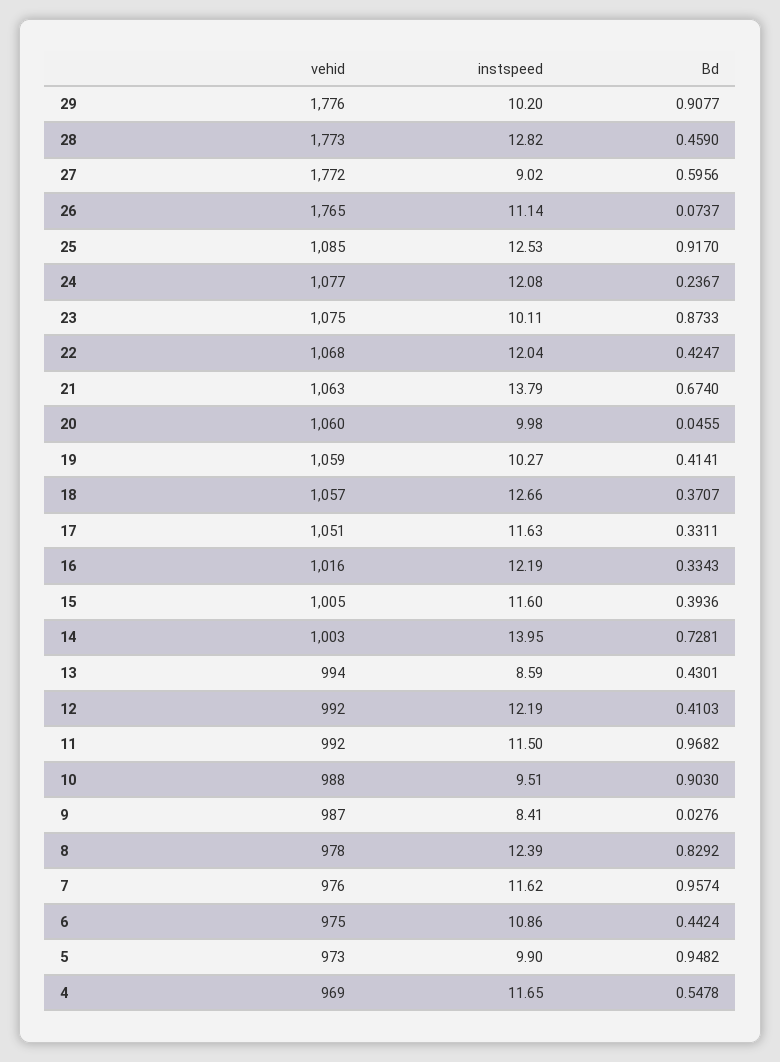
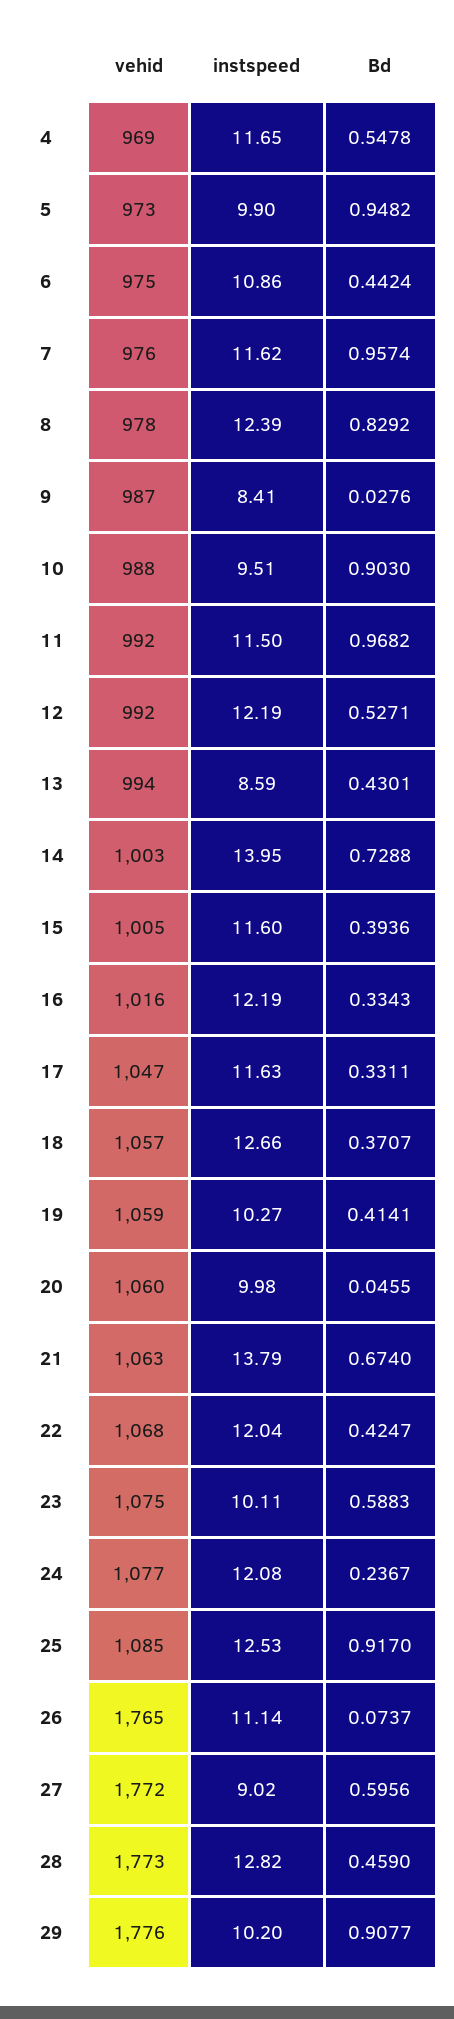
  {
    "vehid": {
      "29": 1776,
      "28": 1773,
      "27": 1772,
      "26": 1765,
      "25": 1085,
      "24": 1077,
      "23": 1075,
      "22": 1068,
      "21": 1063,
      "20": 1060,
      "19": 1059,
      "18": 1057,
-     "17": 1051,
+     "17": 1047,
      "16": 1016,
      "15": 1005,
      "14": 1003,
      "13": 994,
      "12": 992,
      "11": 992,
      "10": 988,
      "9": 987,
      "8": 978,
      "7": 976,
      "6": 975,
      "5": 973,
      "4": 969
    },
    "instspeed": {
      "29": 10.2,
      "28": 12.82,
      "27": 9.02,
      "26": 11.14,
      "25": 12.53,
      "24": 12.08,
      "23": 10.11,
      "22": 12.04,
      "21": 13.79,
      "20": 9.98,
      "19": 10.27,
      "18": 12.66,
      "17": 11.63,
      "16": 12.19,
      "15": 11.6,
      "14": 13.95,
      "13": 8.59,
      "12": 12.19,
      "11": 11.5,
      "10": 9.51,
      "9": 8.41,
      "8": 12.39,
      "7": 11.62,
      "6": 10.86,
      "5": 9.9,
      "4": 11.65
    },
    "Bd": {
      "29": 0.9077,
      "28": 0.459,
      "27": 0.5956,
      "26": 0.0737,
      "25": 0.917,
      "24": 0.2367,
-     "23": 0.8733,
+     "23": 0.5883,
      "22": 0.4247,
      "21": 0.674,
      "20": 0.0455,
      "19": 0.4141,
      "18": 0.3707,
      "17": 0.3311,
      "16": 0.3343,
      "15": 0.3936,
-     "14": 0.7281,
+     "14": 0.7288,
      "13": 0.4301,
-     "12": 0.4103,
+     "12": 0.5271,
      "11": 0.9682,
      "10": 0.903,
      "9": 0.0276,
      "8": 0.8292,
      "7": 0.9574,
      "6": 0.4424,
      "5": 0.9482,
      "4": 0.5478
    }
  }

